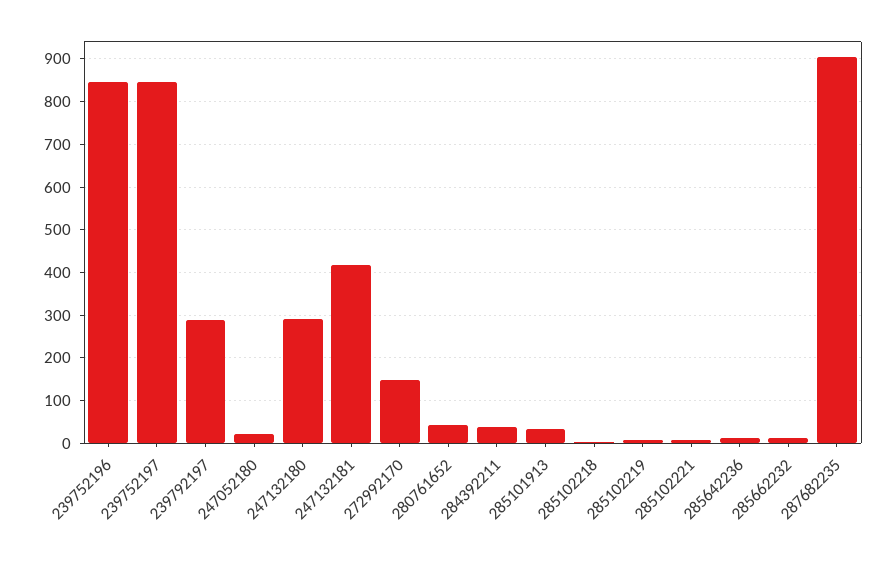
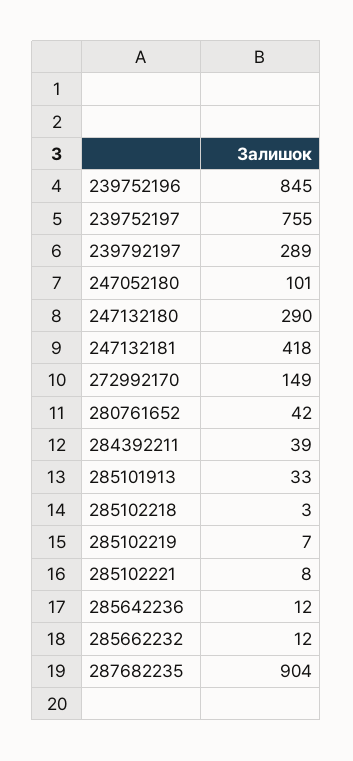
  {
    "239752196": 845,
-   "239752197": 840,
+   "239752197": 755,
    "239792197": 289,
-   "247052180": 20,
+   "247052180": 101,
    "247132180": 290,
    "247132181": 418,
    "272992170": 149,
    "280761652": 42,
    "284392211": 39,
    "285101913": 33,
    "285102218": 3,
    "285102219": 7,
    "285102221": 8,
    "285642236": 12,
    "285662232": 12,
    "287682235": 904
  }

